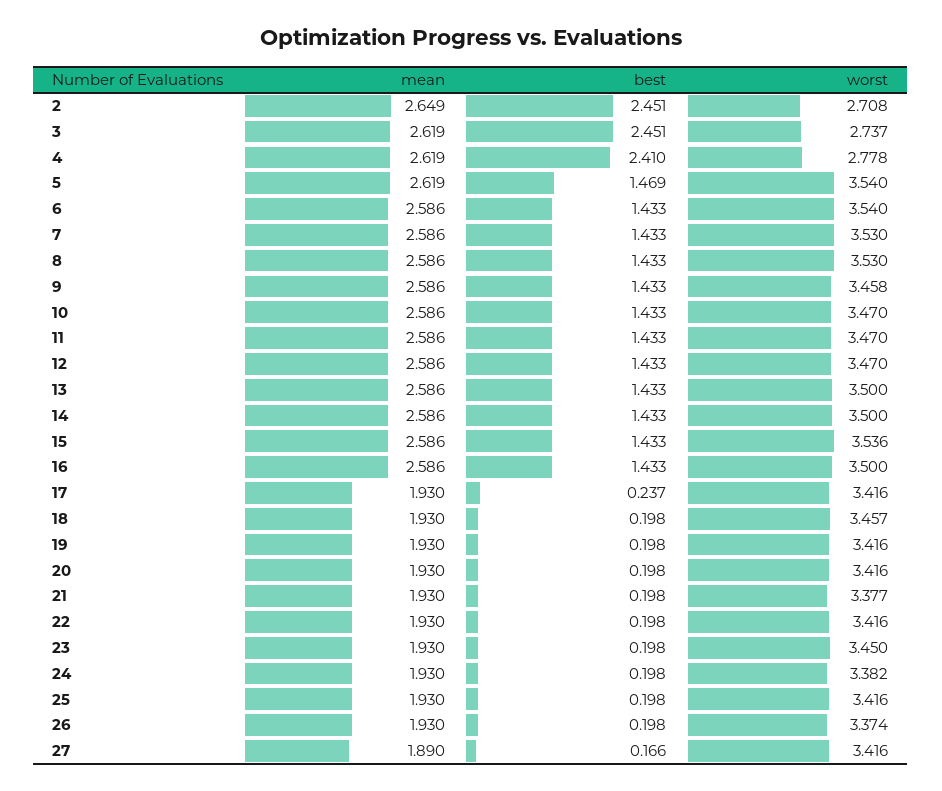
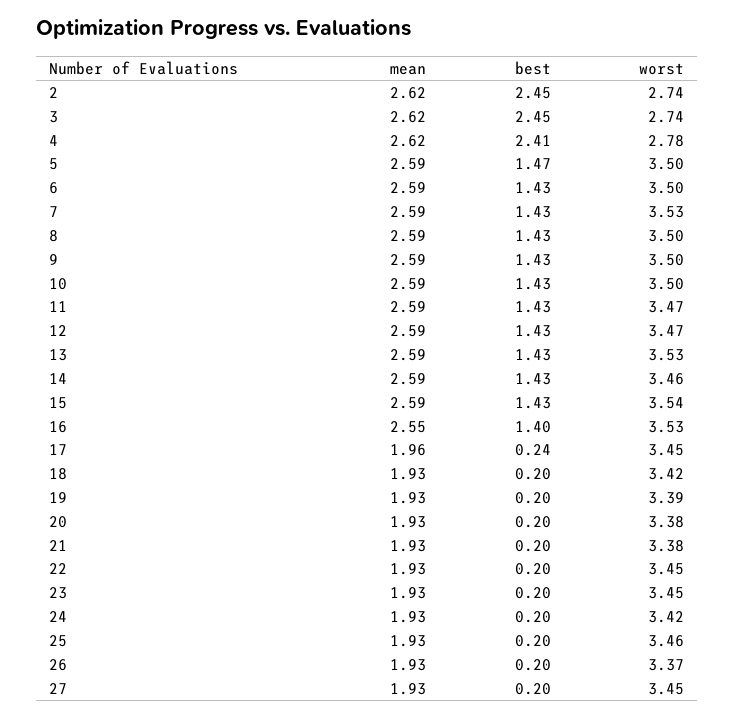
  {
    "mean": {
-     "2": 2.649,
+     "2": 2.62,
      "3": 2.619,
      "4": 2.619,
-     "5": 2.619,
+     "5": 2.59,
      "6": 2.586,
      "7": 2.586,
      "8": 2.586,
      "9": 2.586,
      "10": 2.586,
      "11": 2.586,
      "12": 2.586,
      "13": 2.586,
      "14": 2.586,
      "15": 2.586,
-     "16": 2.586,
+     "16": 2.55,
-     "17": 1.93,
+     "17": 1.96,
      "18": 1.93,
      "19": 1.93,
      "20": 1.93,
      "21": 1.93,
      "22": 1.93,
      "23": 1.93,
      "24": 1.93,
      "25": 1.93,
      "26": 1.93,
-     "27": 1.89
+     "27": 1.93
    },
    "best": {
      "2": 2.451,
      "3": 2.451,
      "4": 2.41,
      "5": 1.469,
      "6": 1.433,
      "7": 1.433,
      "8": 1.433,
      "9": 1.433,
      "10": 1.433,
      "11": 1.433,
      "12": 1.433,
      "13": 1.433,
      "14": 1.433,
      "15": 1.433,
-     "16": 1.433,
+     "16": 1.4,
      "17": 0.237,
      "18": 0.198,
      "19": 0.198,
      "20": 0.198,
      "21": 0.198,
      "22": 0.198,
      "23": 0.198,
      "24": 0.198,
      "25": 0.198,
      "26": 0.198,
-     "27": 0.166
+     "27": 0.2
    },
    "worst": {
-     "2": 2.708,
+     "2": 2.74,
      "3": 2.737,
      "4": 2.778,
-     "5": 3.54,
+     "5": 3.5,
-     "6": 3.54,
+     "6": 3.5,
      "7": 3.53,
-     "8": 3.53,
+     "8": 3.5,
-     "9": 3.458,
+     "9": 3.5,
-     "10": 3.47,
+     "10": 3.5,
      "11": 3.47,
      "12": 3.47,
-     "13": 3.5,
+     "13": 3.53,
-     "14": 3.5,
+     "14": 3.46,
      "15": 3.536,
-     "16": 3.5,
+     "16": 3.53,
-     "17": 3.416,
+     "17": 3.45,
-     "18": 3.457,
+     "18": 3.42,
-     "19": 3.416,
+     "19": 3.39,
-     "20": 3.416,
+     "20": 3.38,
      "21": 3.377,
-     "22": 3.416,
+     "22": 3.45,
      "23": 3.45,
-     "24": 3.382,
+     "24": 3.42,
-     "25": 3.416,
+     "25": 3.46,
      "26": 3.374,
-     "27": 3.416
+     "27": 3.45
    }
  }

